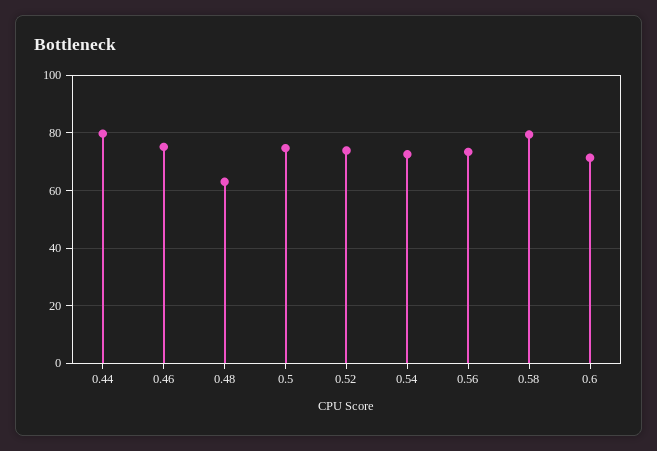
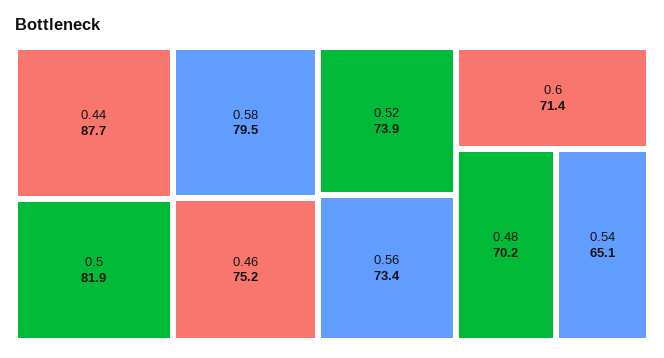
  {
-   "0.44": 80,
+   "0.44": 87.7,
    "0.46": 75.2,
-   "0.48": 62.5,
+   "0.48": 70.2,
-   "0.5": 75,
+   "0.5": 81.9,
    "0.52": 73.9,
-   "0.54": 72.5,
+   "0.54": 65.1,
    "0.56": 73.4,
    "0.58": 79.5,
    "0.6": 71.4
  }

